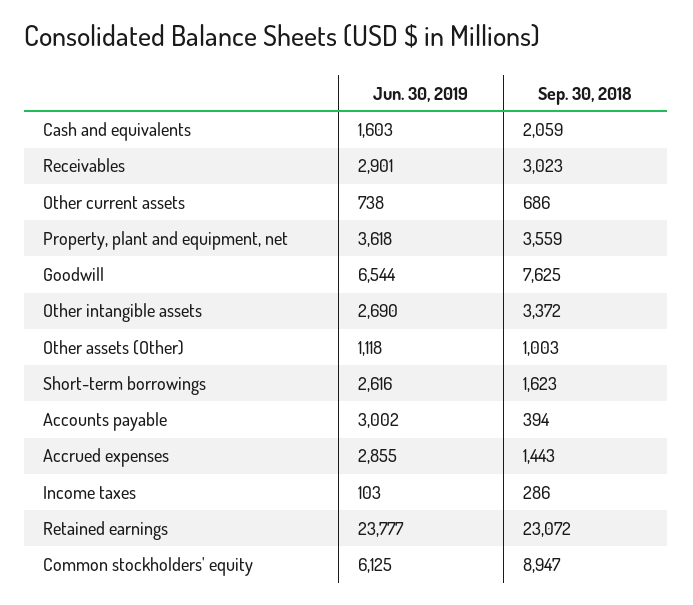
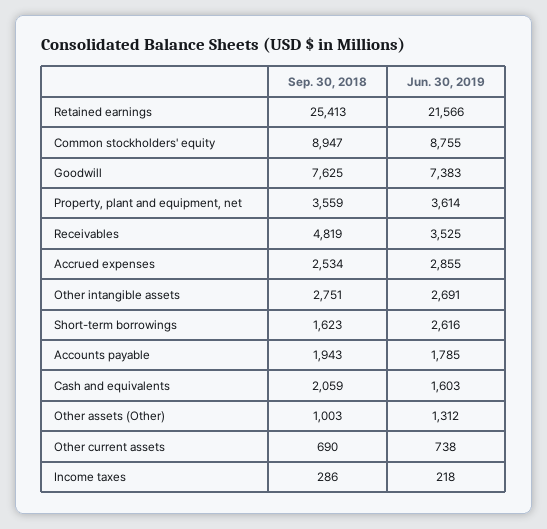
  {
    "Jun. 30, 2019": {
      "Cash and equivalents": 1603,
-     "Receivables": 2901,
+     "Receivables": 3525,
      "Other current assets": 738,
-     "Property, plant and equipment, net": 3618,
+     "Property, plant and equipment, net": 3614,
-     "Goodwill": 6544,
+     "Goodwill": 7383,
-     "Other intangible assets": 2690,
+     "Other intangible assets": 2691,
-     "Other assets (Other)": 1118,
+     "Other assets (Other)": 1312,
      "Short-term borrowings": 2616,
-     "Accounts payable": 3002,
+     "Accounts payable": 1785,
      "Accrued expenses": 2855,
-     "Income taxes": 103,
+     "Income taxes": 218,
-     "Retained earnings": 23777,
+     "Retained earnings": 21566,
-     "Common stockholders' equity": 6125
+     "Common stockholders' equity": 8755
    },
    "Sep. 30, 2018": {
      "Cash and equivalents": 2059,
-     "Receivables": 3023,
+     "Receivables": 4819,
-     "Other current assets": 686,
+     "Other current assets": 690,
      "Property, plant and equipment, net": 3559,
      "Goodwill": 7625,
-     "Other intangible assets": 3372,
+     "Other intangible assets": 2751,
      "Other assets (Other)": 1003,
      "Short-term borrowings": 1623,
-     "Accounts payable": 394,
+     "Accounts payable": 1943,
-     "Accrued expenses": 1443,
+     "Accrued expenses": 2534,
      "Income taxes": 286,
-     "Retained earnings": 23072,
+     "Retained earnings": 25413,
      "Common stockholders' equity": 8947
    }
  }

